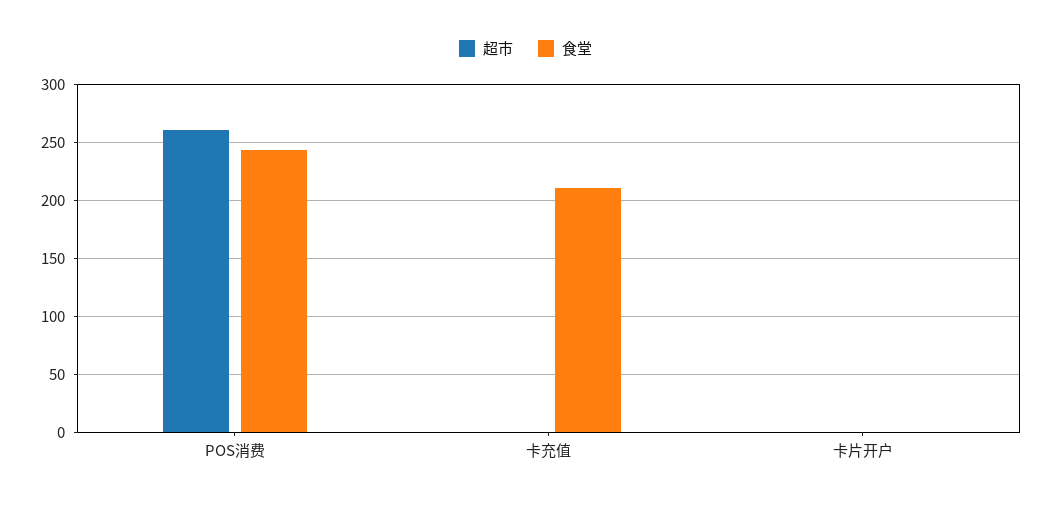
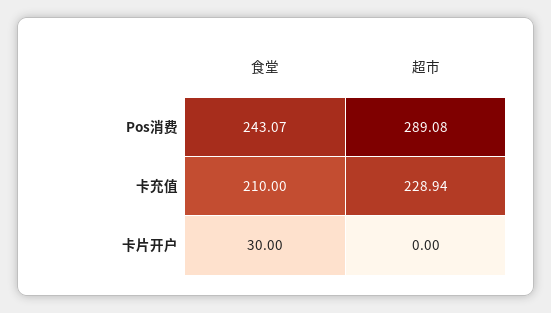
  {
    "超市": {
-     "POS消费": 260,
+     "POS消费": 289.08,
-     "卡充值": 0,
+     "卡充值": 228.94,
      "卡片开户": 0
    },
    "食堂": {
      "POS消费": 243.07,
      "卡充值": 210,
-     "卡片开户": 0
+     "卡片开户": 30
    }
  }

